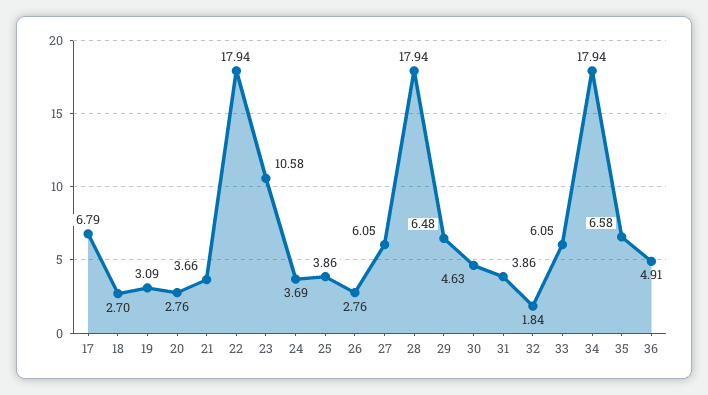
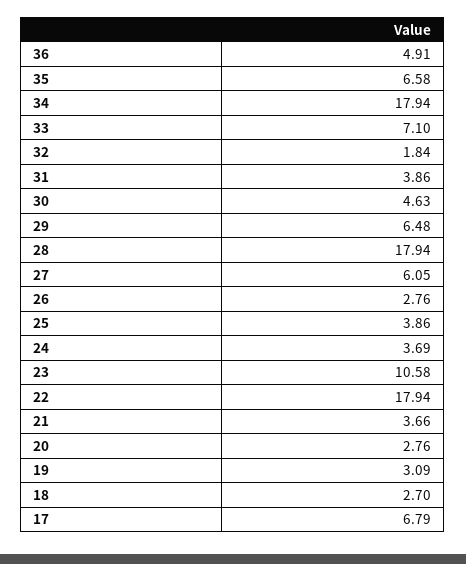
  {
    "17": 6.79,
    "18": 2.7,
    "19": 3.09,
    "20": 2.76,
    "21": 3.66,
    "22": 17.94,
    "23": 10.58,
    "24": 3.69,
    "25": 3.86,
    "26": 2.76,
    "27": 6.05,
    "28": 17.94,
    "29": 6.48,
    "30": 4.63,
    "31": 3.86,
    "32": 1.84,
-   "33": 6.05,
+   "33": 7.1,
    "34": 17.94,
    "35": 6.58,
    "36": 4.91
  }

